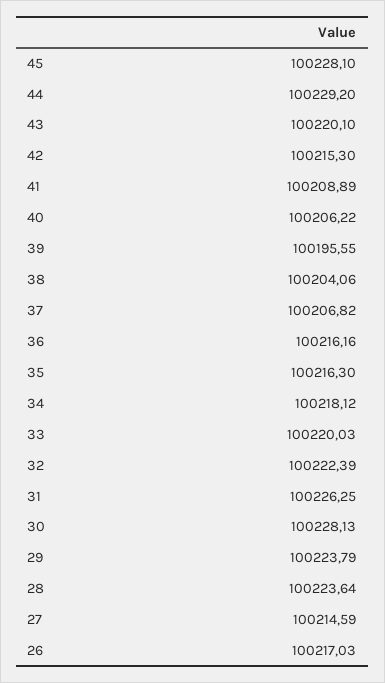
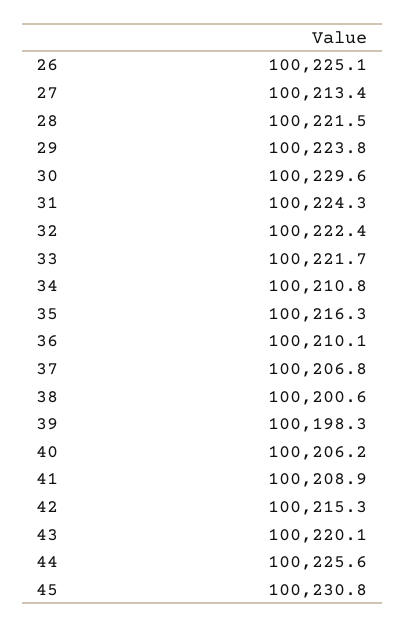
  {
-   "45": 100228.1,
+   "45": 100230.8,
-   "44": 100229.2,
+   "44": 100225.6,
    "43": 100220.1,
    "42": 100215.3,
    "41": 100208.89,
    "40": 100206.22,
-   "39": 100195.55,
+   "39": 100198.3,
-   "38": 100204.06,
+   "38": 100200.6,
    "37": 100206.82,
-   "36": 100216.16,
+   "36": 100210.1,
    "35": 100216.3,
-   "34": 100218.12,
+   "34": 100210.8,
-   "33": 100220.03,
+   "33": 100221.7,
    "32": 100222.39,
-   "31": 100226.25,
+   "31": 100224.3,
-   "30": 100228.13,
+   "30": 100229.6,
    "29": 100223.79,
-   "28": 100223.64,
+   "28": 100221.5,
-   "27": 100214.59,
+   "27": 100213.4,
-   "26": 100217.03
+   "26": 100225.1
  }

